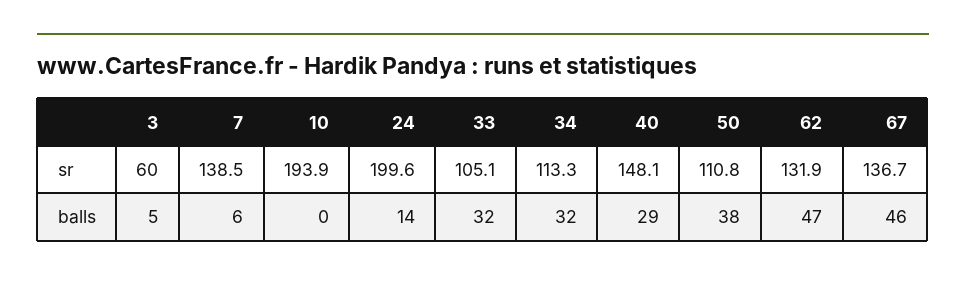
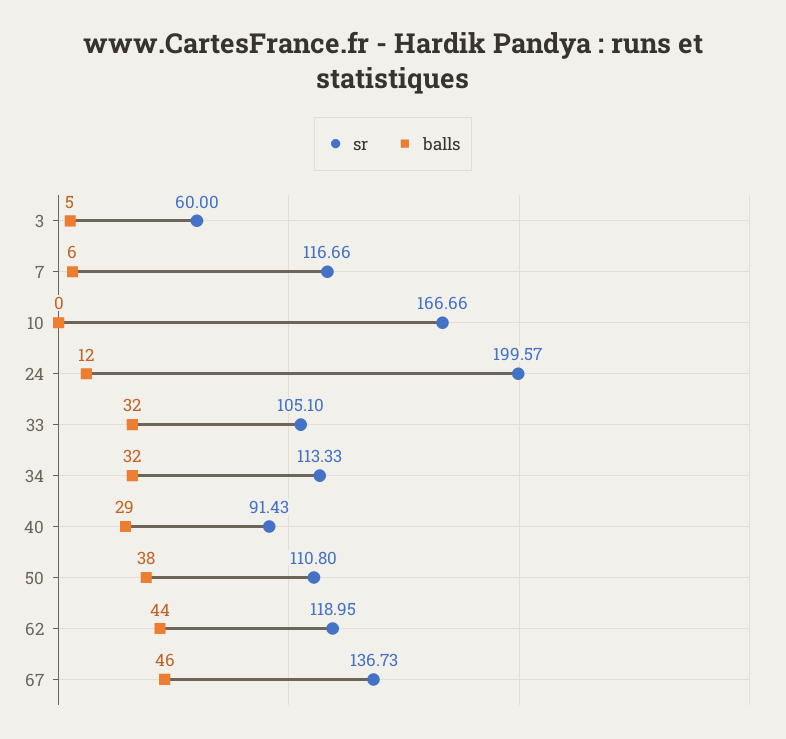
  {
    "sr": {
      "3": 60,
-     "7": 138.5,
+     "7": 116.66,
-     "10": 193.9,
+     "10": 166.66,
      "24": 199.57,
      "33": 105.1,
      "34": 113.33,
-     "40": 148.1,
+     "40": 91.43,
      "50": 110.8,
-     "62": 131.9,
+     "62": 118.95,
      "67": 136.73
    },
    "balls": {
      "3": 5,
      "7": 6,
      "10": 0,
-     "24": 14,
+     "24": 12,
      "33": 32,
      "34": 32,
      "40": 29,
      "50": 38,
-     "62": 47,
+     "62": 44,
      "67": 46
    }
  }

